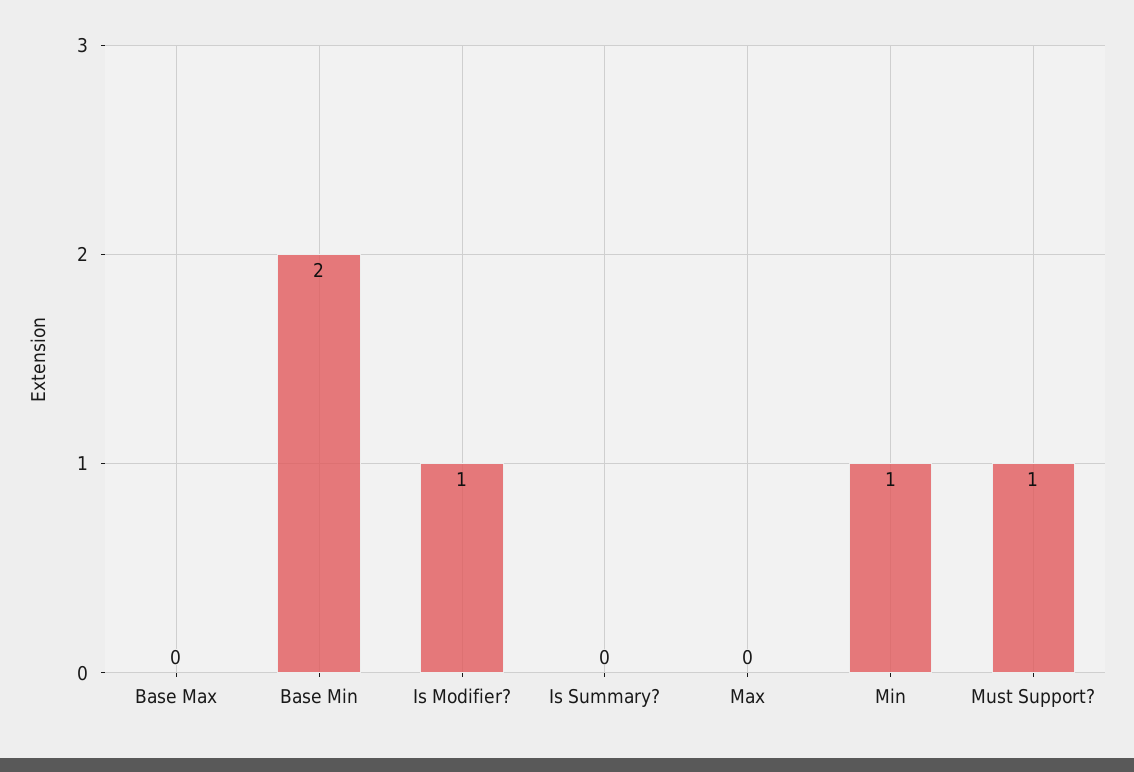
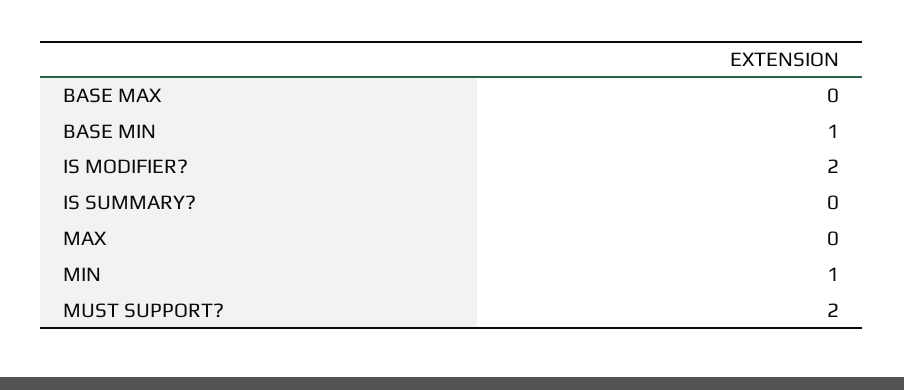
  {
    "Base Max": 0,
-   "Base Min": 2,
+   "Base Min": 1,
-   "Is Modifier?": 1,
+   "Is Modifier?": 2,
    "Is Summary?": 0,
    "Max": 0,
    "Min": 1,
-   "Must Support?": 1
+   "Must Support?": 2
  }

